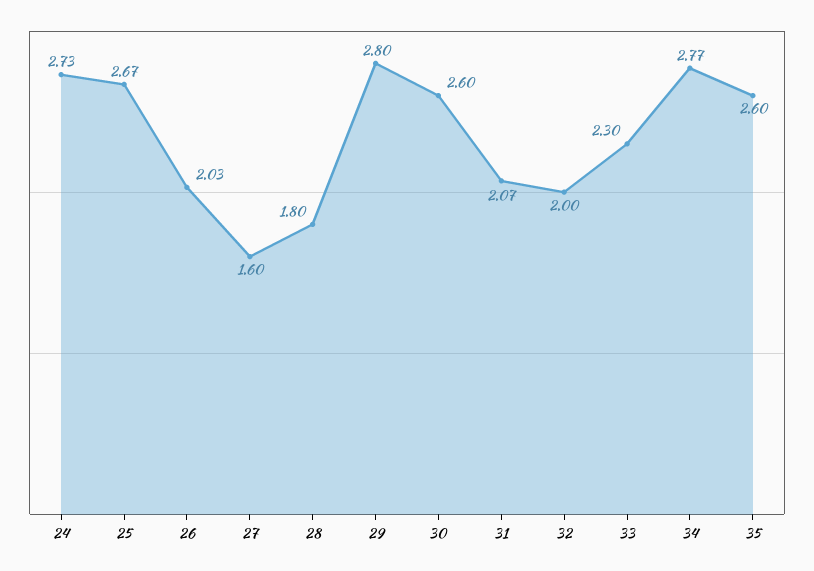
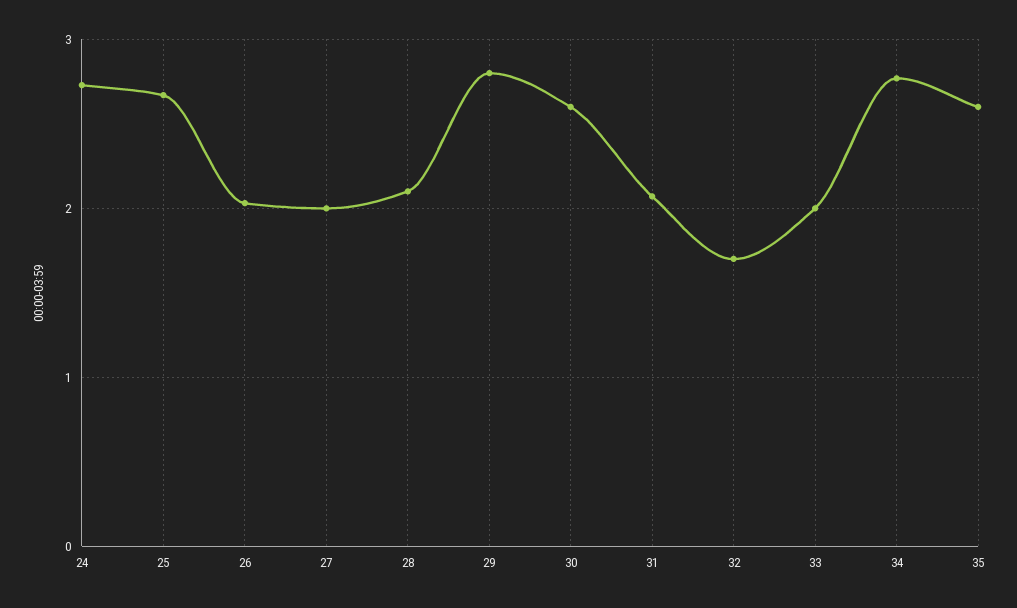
  {
    "24": 2.73,
    "25": 2.67,
    "26": 2.03,
-   "27": 1.6,
+   "27": 2,
-   "28": 1.8,
+   "28": 2.1,
    "29": 2.8,
    "30": 2.6,
    "31": 2.07,
-   "32": 2,
+   "32": 1.7,
-   "33": 2.3,
+   "33": 2,
    "34": 2.77,
    "35": 2.6
  }

